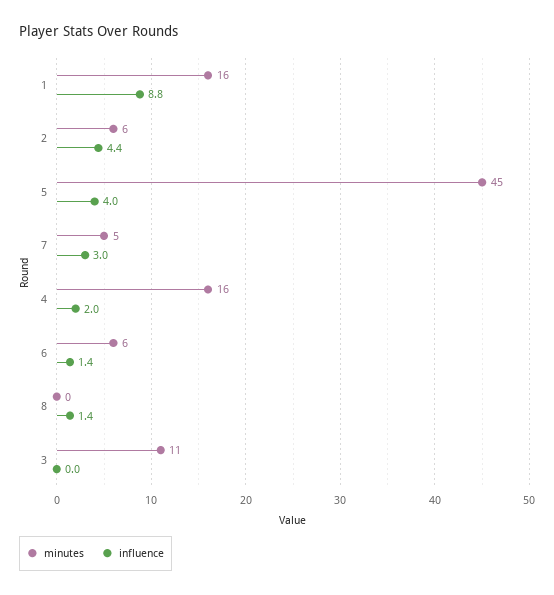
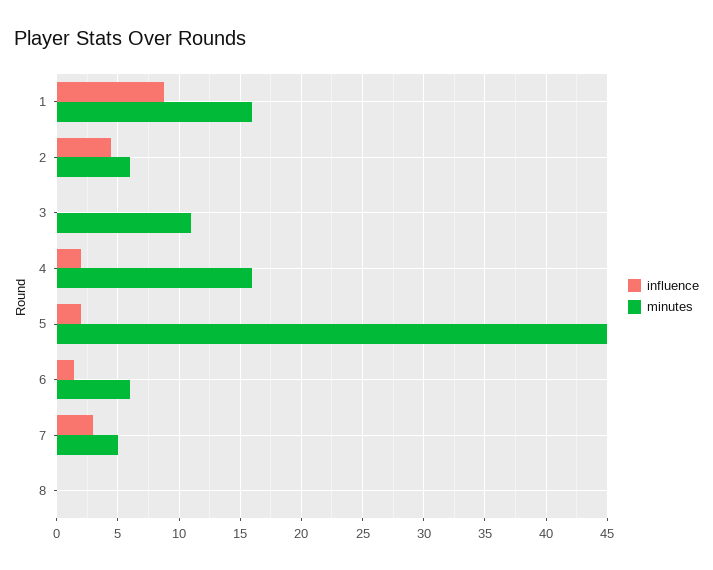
  {
    "minutes": {
      "1": 16,
      "2": 6,
      "5": 45,
      "7": 5,
      "4": 16,
      "6": 6,
      "8": 0,
      "3": 11
    },
    "influence": {
      "1": 8.8,
      "2": 4.4,
-     "5": 4,
+     "5": 2,
      "7": 3,
      "4": 2,
      "6": 1.4,
-     "8": 1.4,
+     "8": 0,
      "3": 0
    }
  }

